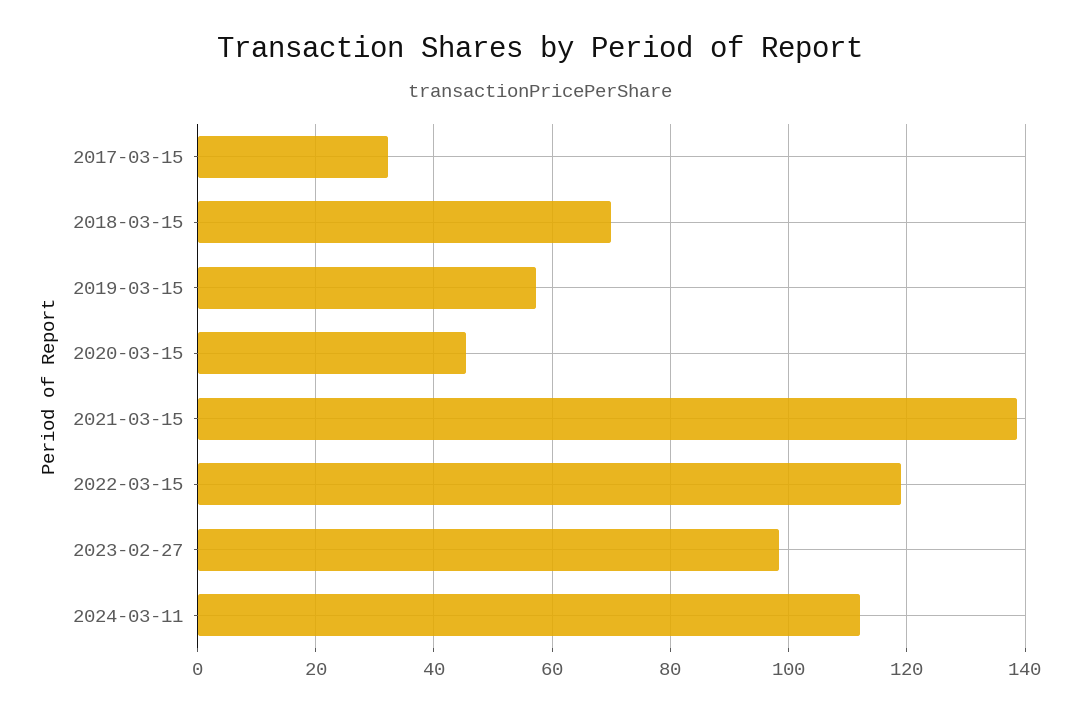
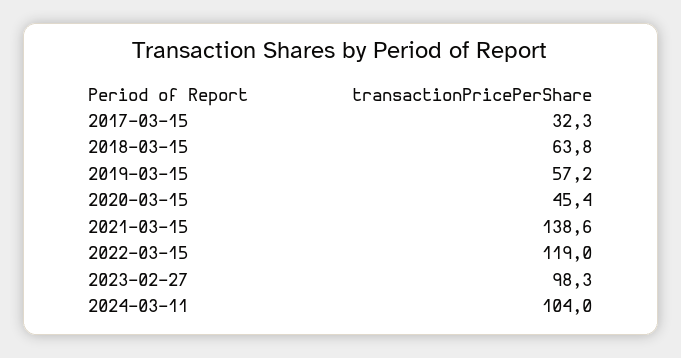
  {
    "2017-03-15": 32.3,
-   "2018-03-15": 70,
+   "2018-03-15": 63.8,
    "2019-03-15": 57.2,
    "2020-03-15": 45.4,
    "2021-03-15": 138.6,
    "2022-03-15": 119,
    "2023-02-27": 98.3,
-   "2024-03-11": 112
+   "2024-03-11": 104
  }

